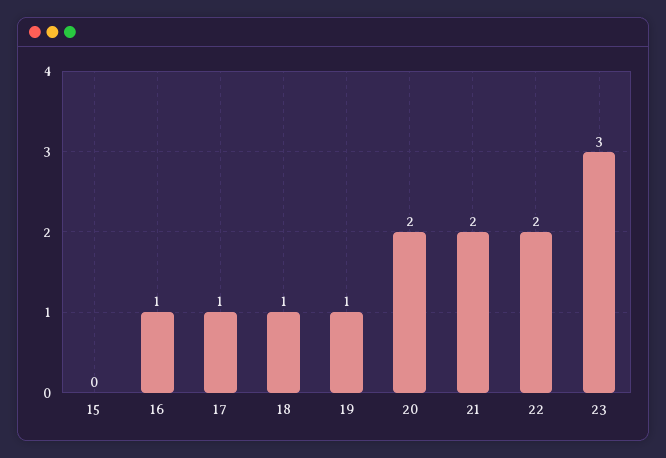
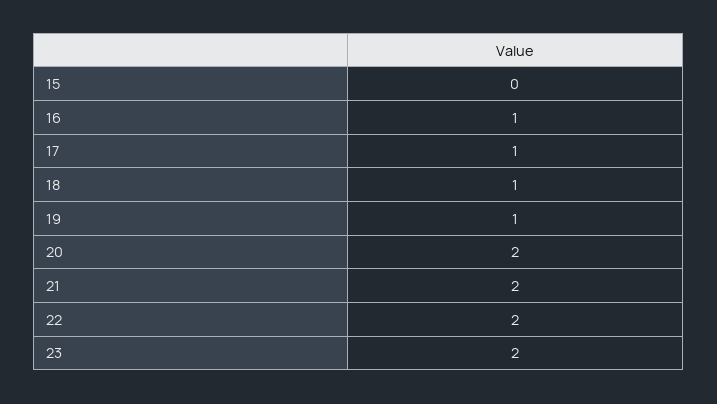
  {
    "15": 0,
    "16": 1,
    "17": 1,
    "18": 1,
    "19": 1,
    "20": 2,
    "21": 2,
    "22": 2,
-   "23": 3
+   "23": 2
  }

